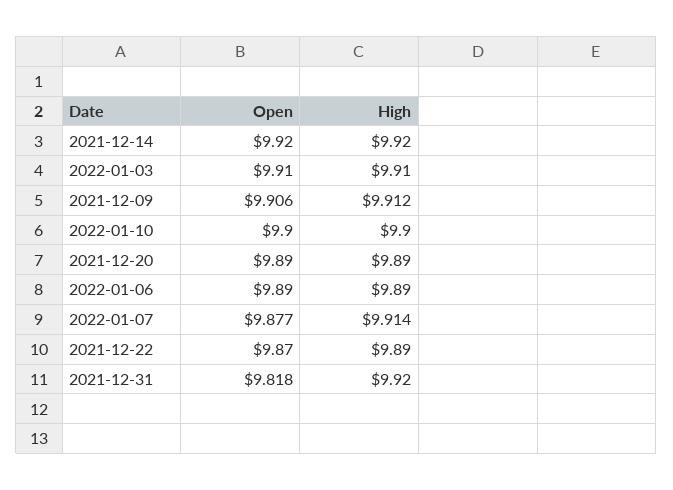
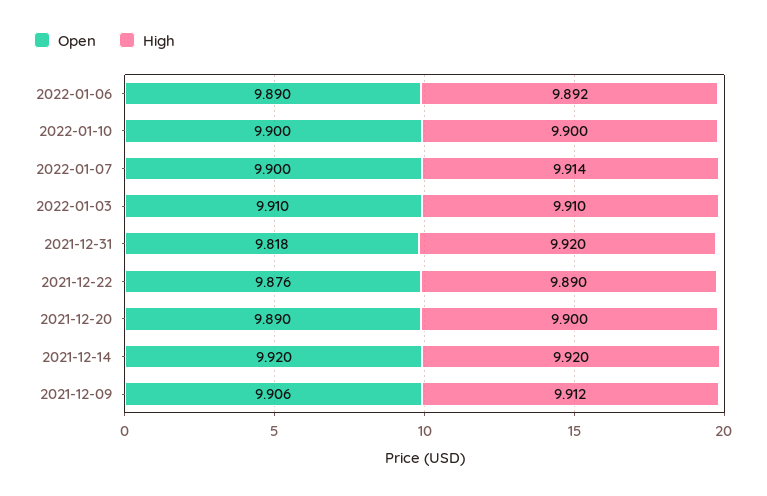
  {
    "Open": {
      "2021-12-14": 9.92,
      "2022-01-03": 9.91,
      "2021-12-09": 9.906,
      "2022-01-10": 9.9,
      "2021-12-20": 9.89,
      "2022-01-06": 9.89,
-     "2022-01-07": 9.877,
+     "2022-01-07": 9.9,
-     "2021-12-22": 9.87,
+     "2021-12-22": 9.876,
      "2021-12-31": 9.818
    },
    "High": {
      "2021-12-14": 9.92,
      "2022-01-03": 9.91,
      "2021-12-09": 9.912,
      "2022-01-10": 9.9,
-     "2021-12-20": 9.89,
+     "2021-12-20": 9.9,
-     "2022-01-06": 9.89,
+     "2022-01-06": 9.892,
      "2022-01-07": 9.914,
      "2021-12-22": 9.89,
      "2021-12-31": 9.92
    }
  }

